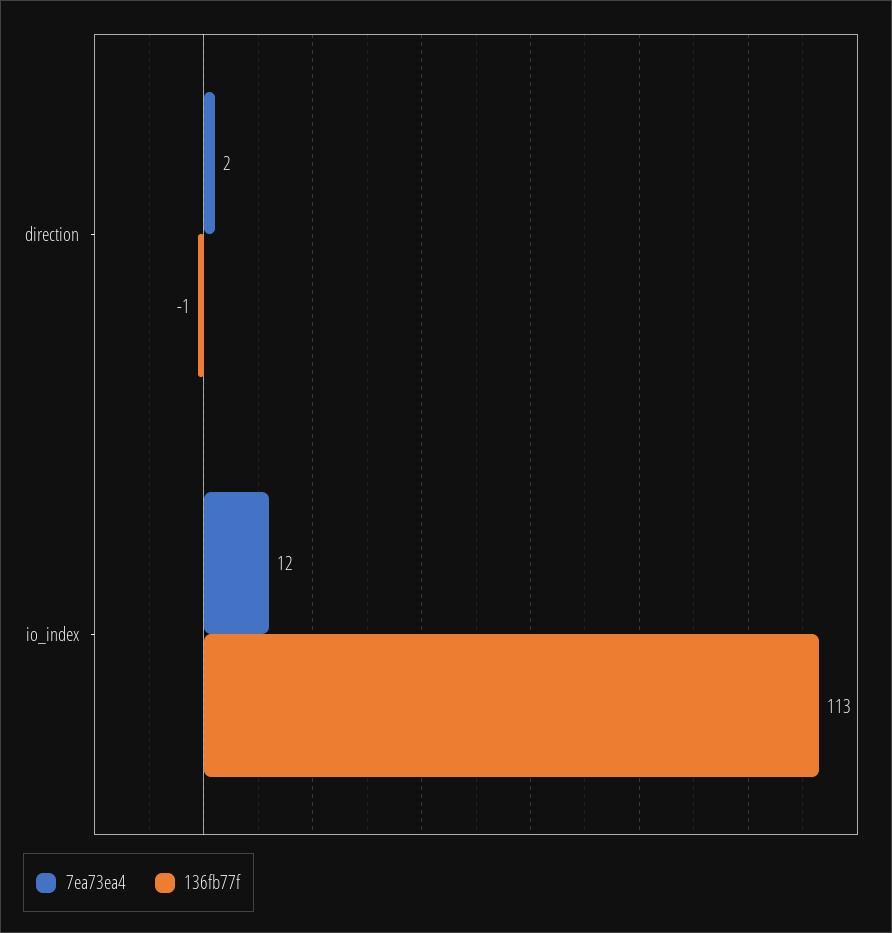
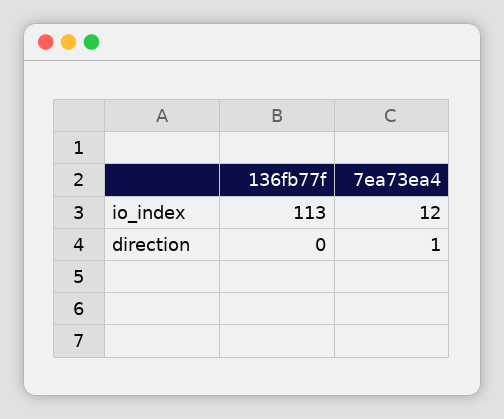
  {
    "7ea73ea4": {
-     "direction": 2,
+     "direction": 1,
      "io_index": 12
    },
    "136fb77f": {
-     "direction": -1,
+     "direction": 0,
      "io_index": 113
    }
  }

